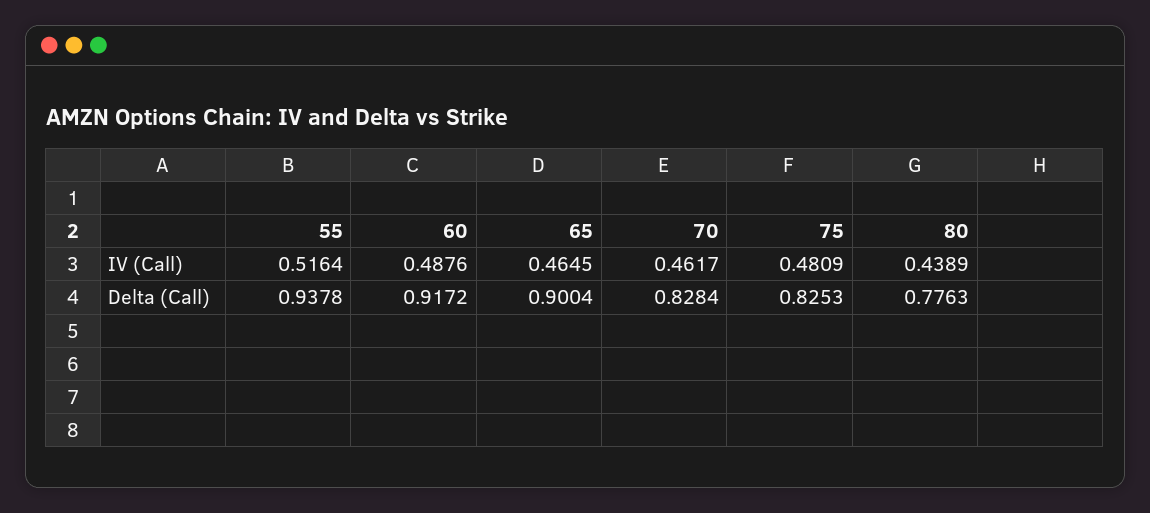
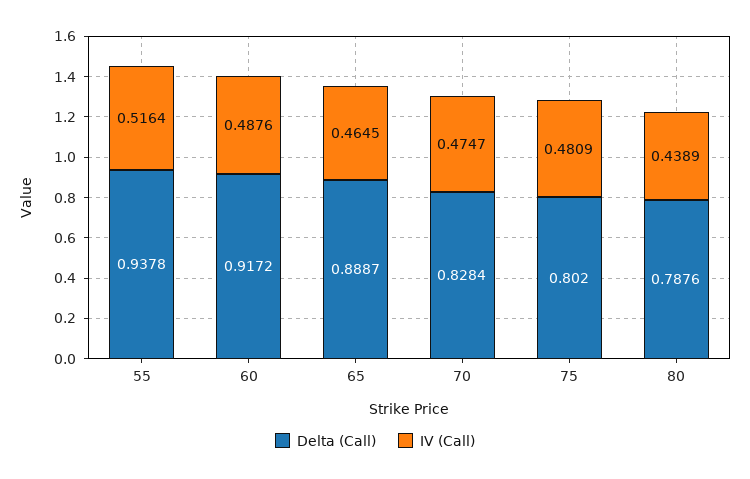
  {
    "IV (Call)": {
      "55": 0.5164,
      "60": 0.4876,
      "65": 0.4645,
-     "70": 0.4617,
+     "70": 0.4747,
      "75": 0.4809,
      "80": 0.4389
    },
    "Delta (Call)": {
      "55": 0.9378,
      "60": 0.9172,
-     "65": 0.9004,
+     "65": 0.8887,
      "70": 0.8284,
-     "75": 0.8253,
+     "75": 0.802,
-     "80": 0.7763
+     "80": 0.7876
    }
  }

